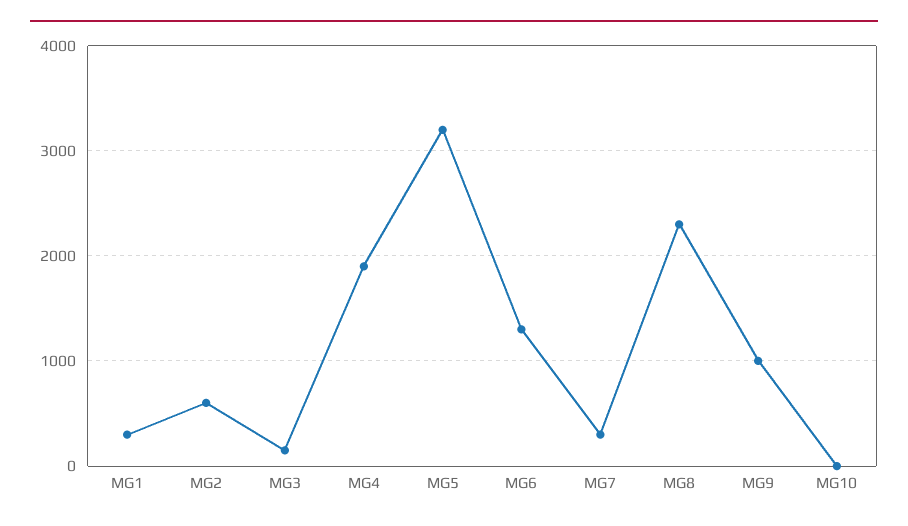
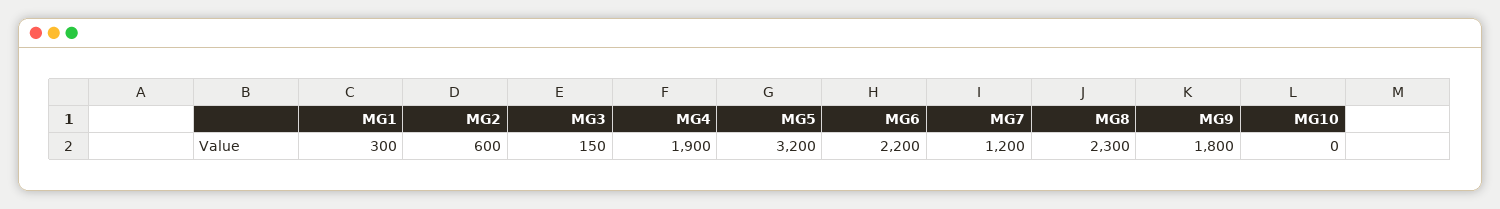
  {
    "MG1": 300,
    "MG2": 600,
    "MG3": 150,
    "MG4": 1900,
    "MG5": 3200,
-   "MG6": 1300,
+   "MG6": 2200,
-   "MG7": 300,
+   "MG7": 1200,
    "MG8": 2300,
-   "MG9": 1000,
+   "MG9": 1800,
    "MG10": 0
  }

